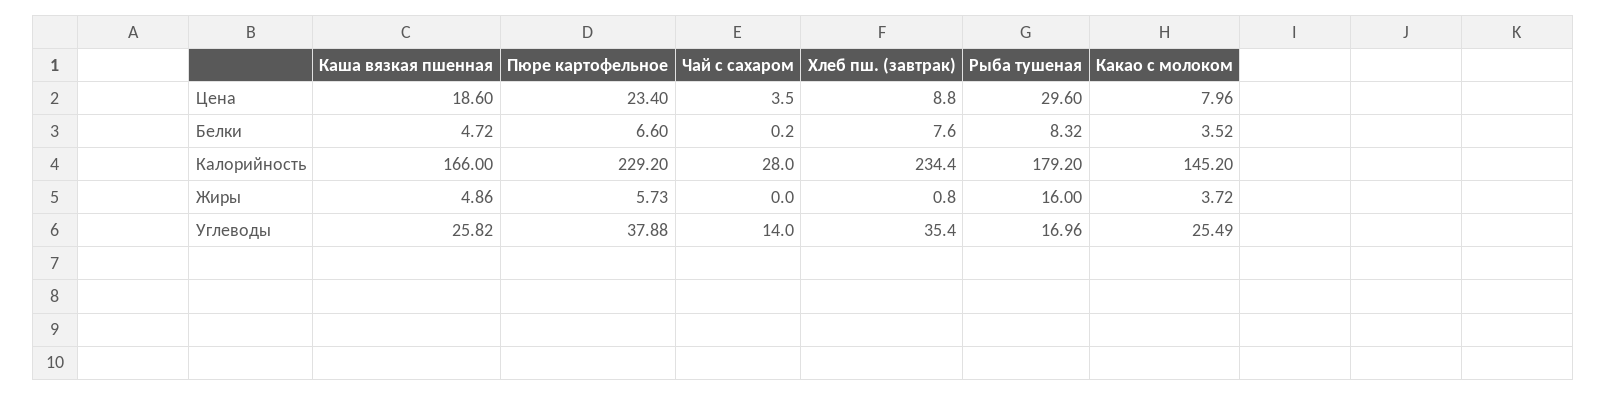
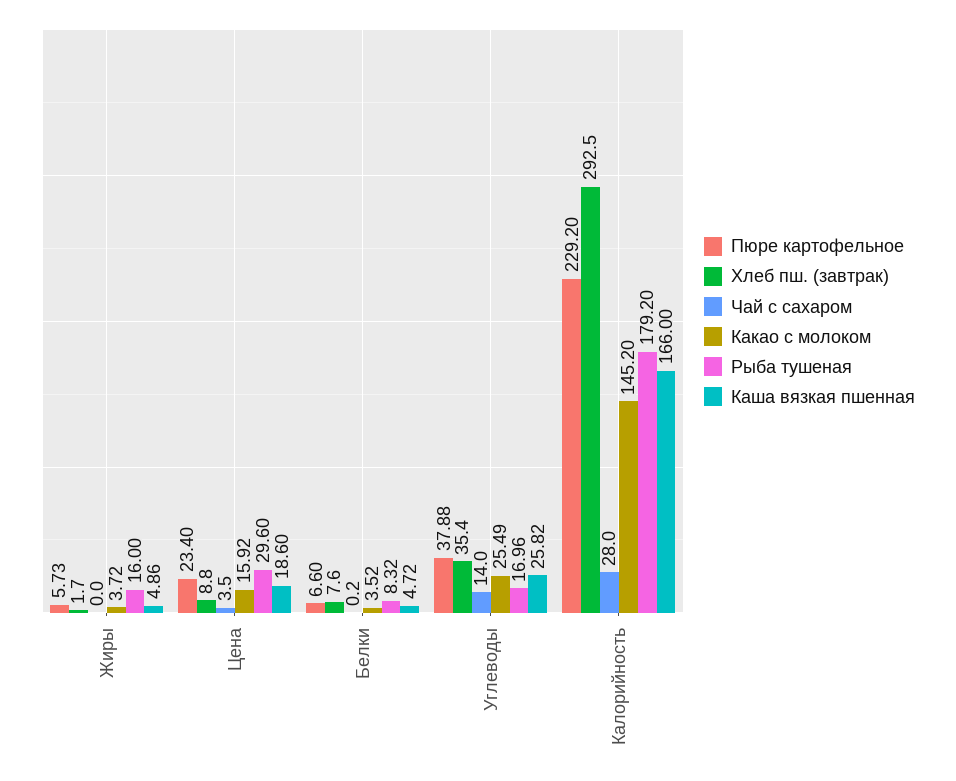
  {
    "Каша вязкая пшенная": {
      "Цена": 18.6,
      "Белки": 4.72,
      "Калорийность": 166,
      "Жиры": 4.86,
      "Углеводы": 25.82
    },
    "Пюре картофельное": {
      "Цена": 23.4,
      "Белки": 6.6,
      "Калорийность": 229.2,
      "Жиры": 5.73,
      "Углеводы": 37.88
    },
    "Чай с сахаром": {
      "Цена": 3.5,
      "Белки": 0.2,
      "Калорийность": 28,
      "Жиры": 0,
      "Углеводы": 14
    },
    "Хлеб пш. (завтрак)": {
      "Цена": 8.8,
      "Белки": 7.6,
-     "Калорийность": 234.4,
+     "Калорийность": 292.5,
-     "Жиры": 0.8,
+     "Жиры": 1.7,
      "Углеводы": 35.4
    },
    "Рыба тушеная": {
      "Цена": 29.6,
      "Белки": 8.32,
      "Калорийность": 179.2,
      "Жиры": 16,
      "Углеводы": 16.96
    },
    "Какао с молоком": {
-     "Цена": 7.96,
+     "Цена": 15.92,
      "Белки": 3.52,
      "Калорийность": 145.2,
      "Жиры": 3.72,
      "Углеводы": 25.49
    }
  }

